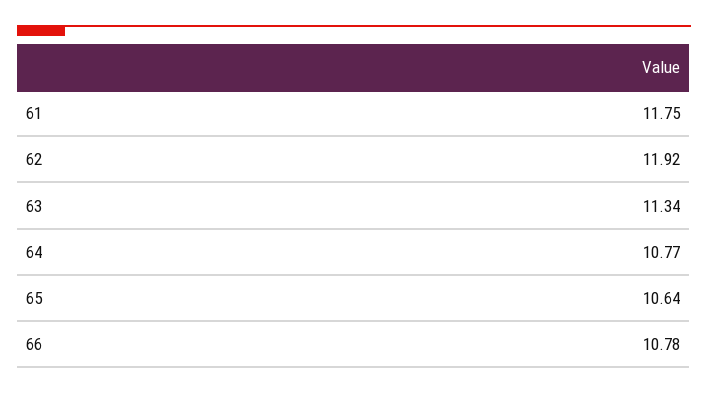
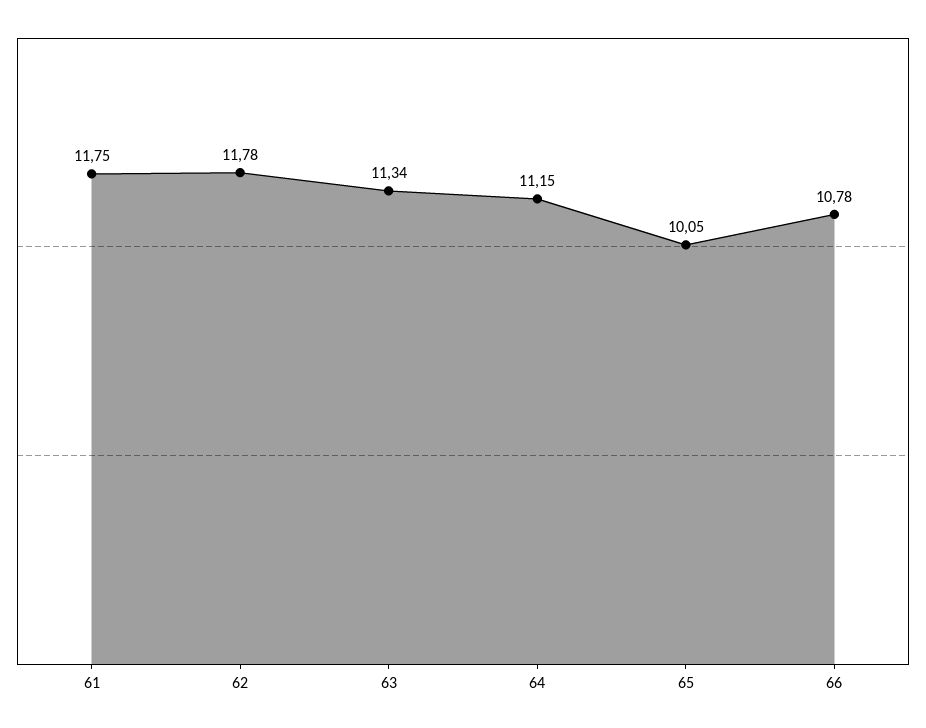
  {
    "61": 11.75,
-   "62": 11.92,
+   "62": 11.78,
    "63": 11.34,
-   "64": 10.77,
+   "64": 11.15,
-   "65": 10.64,
+   "65": 10.05,
    "66": 10.78
  }

